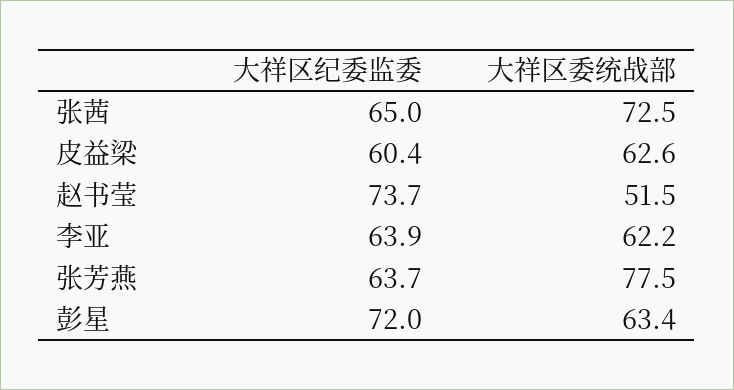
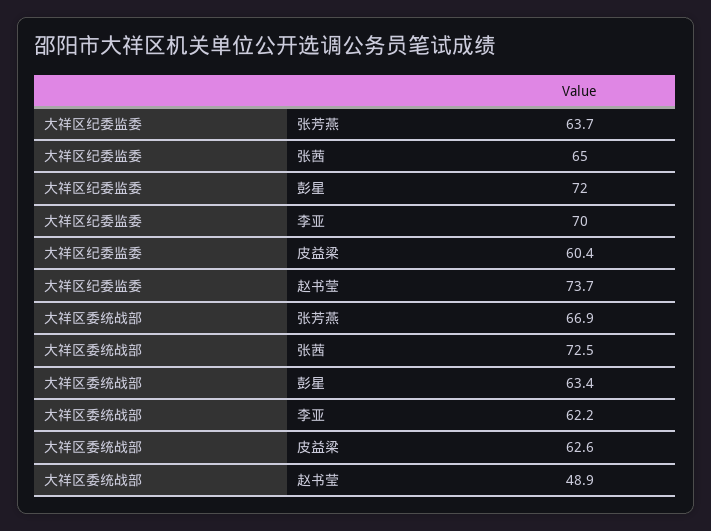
  {
    "大祥区纪委监委": {
      "张茜": 65,
      "皮益梁": 60.4,
      "赵书莹": 73.7,
-     "李亚": 63.9,
+     "李亚": 70,
      "张芳燕": 63.7,
      "彭星": 72
    },
    "大祥区委统战部": {
      "张茜": 72.5,
      "皮益梁": 62.6,
-     "赵书莹": 51.5,
+     "赵书莹": 48.9,
      "李亚": 62.2,
-     "张芳燕": 77.5,
+     "张芳燕": 66.9,
      "彭星": 63.4
    }
  }

